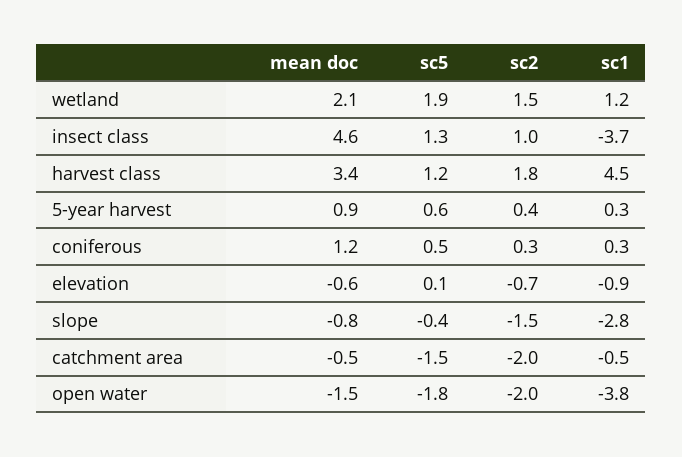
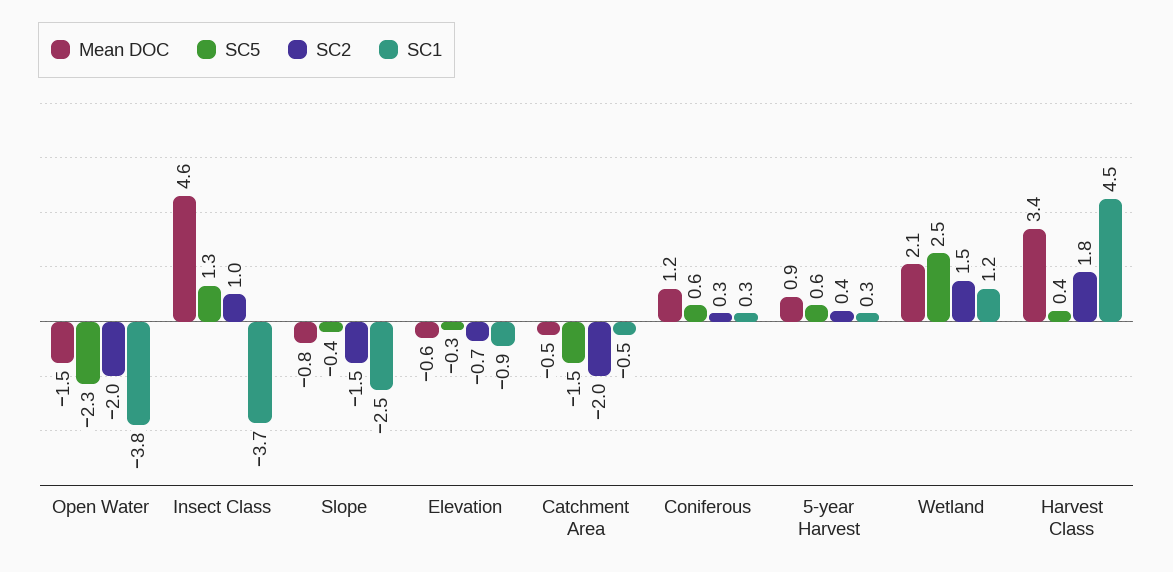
  {
    "mean doc": {
      "wetland": 2.1,
      "insect class": 4.6,
      "harvest class": 3.4,
      "5-year harvest": 0.9,
      "coniferous": 1.2,
      "elevation": -0.6,
      "slope": -0.8,
      "catchment area": -0.5,
      "open water": -1.5
    },
    "sc5": {
-     "wetland": 1.9,
+     "wetland": 2.5,
      "insect class": 1.3,
-     "harvest class": 1.2,
+     "harvest class": 0.4,
      "5-year harvest": 0.6,
-     "coniferous": 0.5,
+     "coniferous": 0.6,
-     "elevation": 0.1,
+     "elevation": -0.3,
      "slope": -0.4,
      "catchment area": -1.5,
-     "open water": -1.8
+     "open water": -2.3
    },
    "sc2": {
      "wetland": 1.5,
      "insect class": 1,
      "harvest class": 1.8,
      "5-year harvest": 0.4,
      "coniferous": 0.3,
      "elevation": -0.7,
      "slope": -1.5,
      "catchment area": -2,
      "open water": -2
    },
    "sc1": {
      "wetland": 1.2,
      "insect class": -3.7,
      "harvest class": 4.5,
      "5-year harvest": 0.3,
      "coniferous": 0.3,
      "elevation": -0.9,
-     "slope": -2.8,
+     "slope": -2.5,
      "catchment area": -0.5,
      "open water": -3.8
    }
  }

